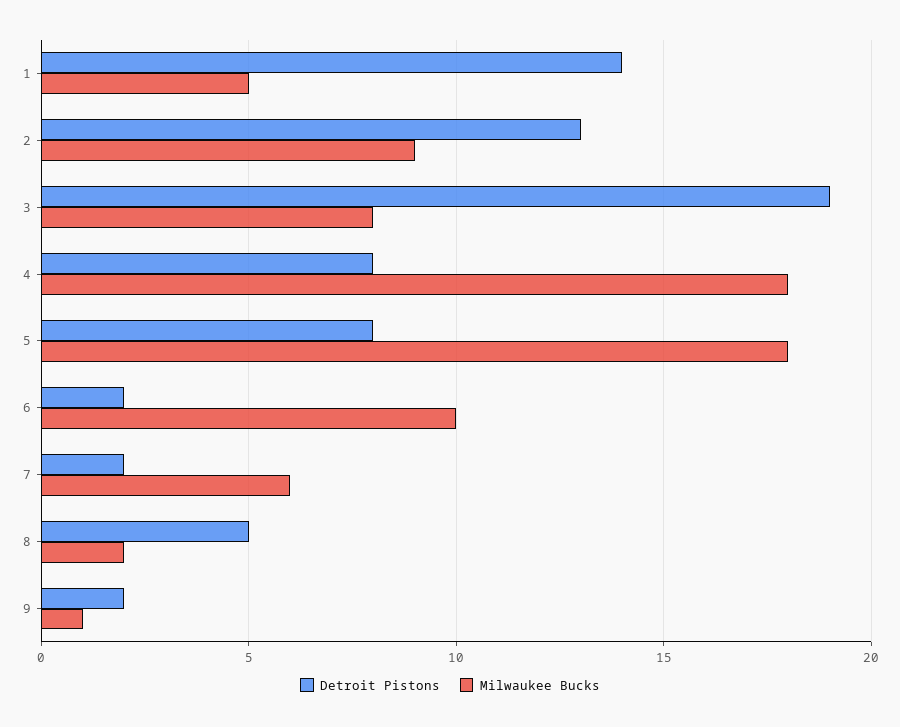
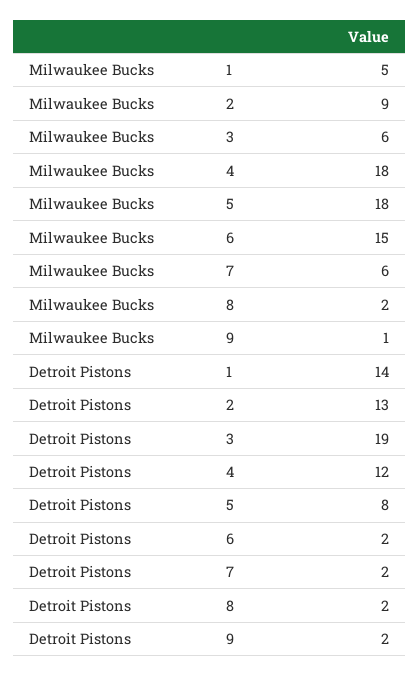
  {
    "Detroit Pistons": {
      "1": 14,
      "2": 13,
      "3": 19,
-     "4": 8,
+     "4": 12,
      "5": 8,
      "6": 2,
      "7": 2,
-     "8": 5,
+     "8": 2,
      "9": 2
    },
    "Milwaukee Bucks": {
      "1": 5,
      "2": 9,
-     "3": 8,
+     "3": 6,
      "4": 18,
      "5": 18,
-     "6": 10,
+     "6": 15,
      "7": 6,
      "8": 2,
      "9": 1
    }
  }

